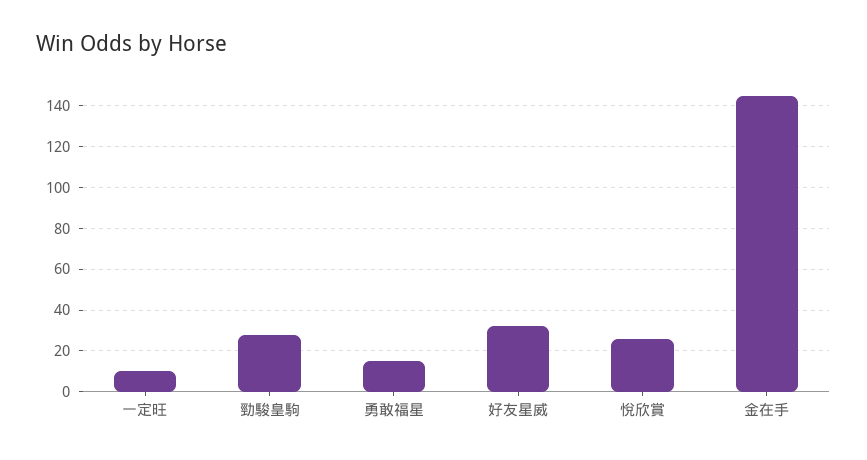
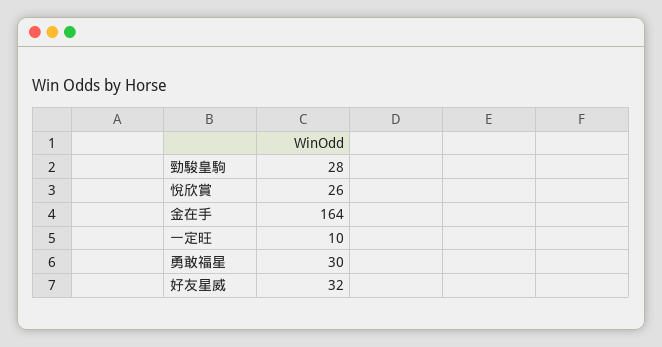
  {
    "一定旺": 10,
    "勁駿皇駒": 28,
-   "勇敢福星": 15,
+   "勇敢福星": 30,
    "好友星威": 32,
    "悅欣賞": 26,
-   "金在手": 145
+   "金在手": 164
  }

